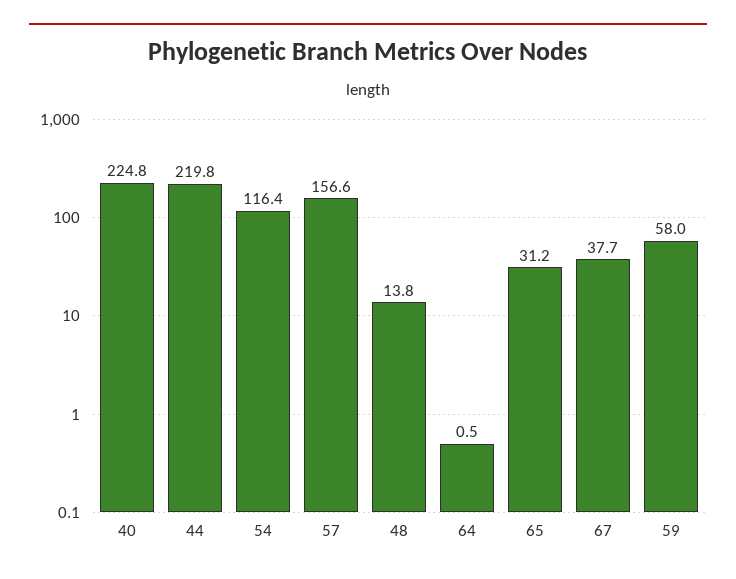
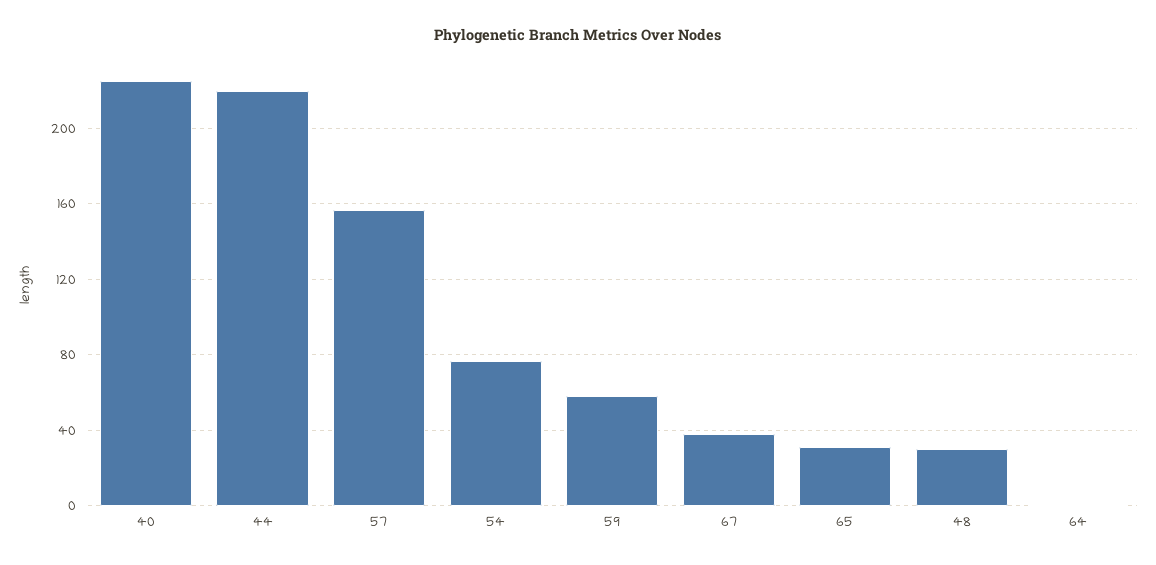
  {
    "40": 224.8,
    "44": 219.8,
-   "54": 116.4,
+   "54": 75,
    "57": 156.6,
-   "48": 13.8,
+   "48": 30,
    "64": 0.5,
    "65": 31.2,
    "67": 37.7,
    "59": 58
  }

